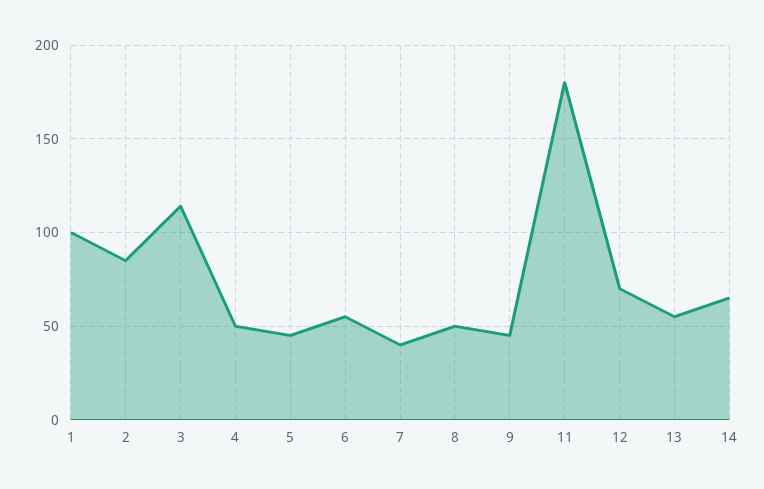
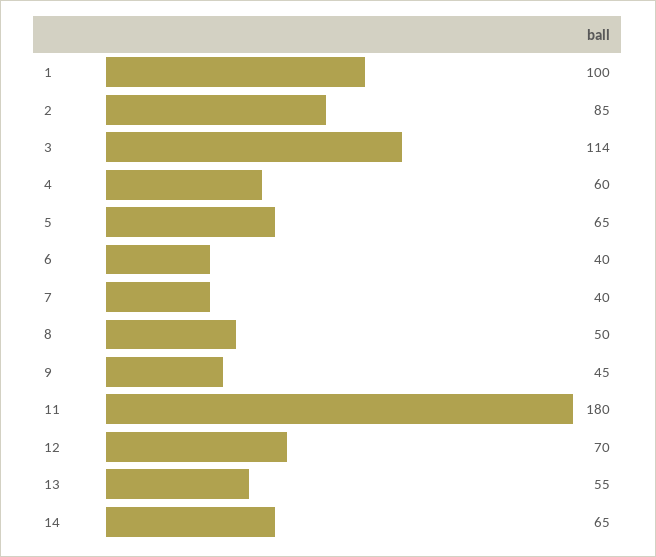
  {
    "1": 100,
    "2": 85,
    "3": 114,
-   "4": 50,
+   "4": 60,
-   "5": 45,
+   "5": 65,
-   "6": 55,
+   "6": 40,
    "7": 40,
    "8": 50,
    "9": 45,
    "11": 180,
    "12": 70,
    "13": 55,
    "14": 65
  }

